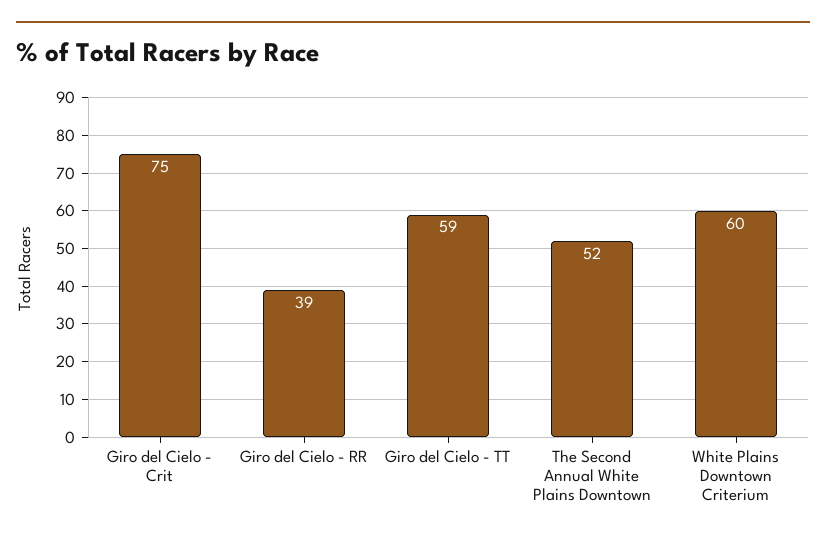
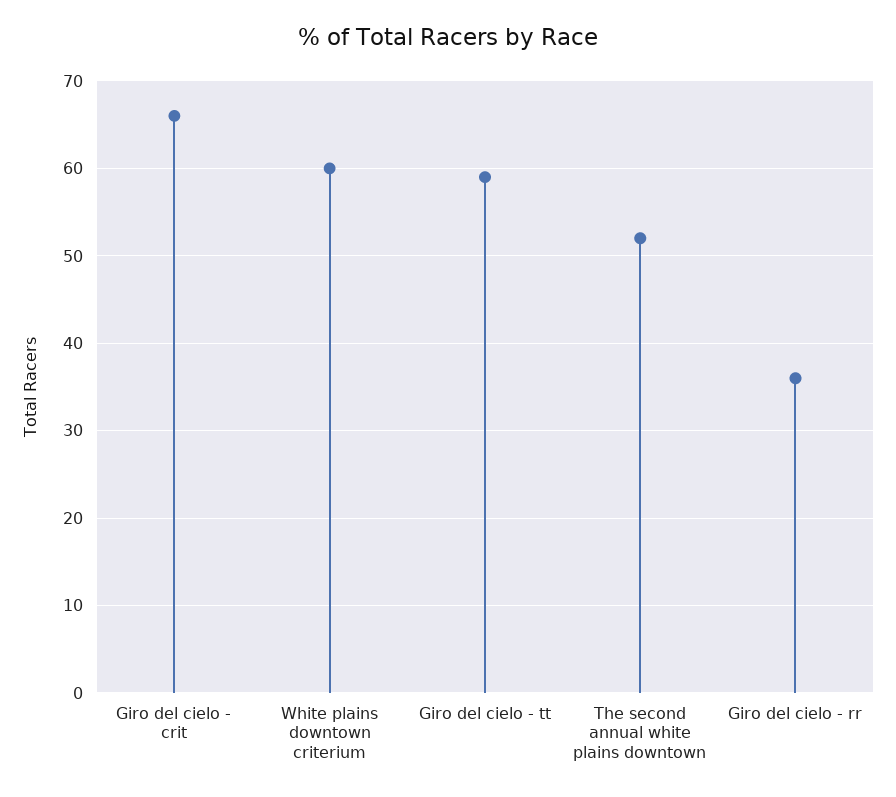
  {
-   "Giro del Cielo - Crit": 75,
+   "Giro del Cielo - Crit": 66,
-   "Giro del Cielo - RR": 39,
+   "Giro del Cielo - RR": 36,
    "Giro del Cielo - TT": 59,
    "The Second Annual White Plains Downtown": 52,
    "White Plains Downtown Criterium": 60
  }

